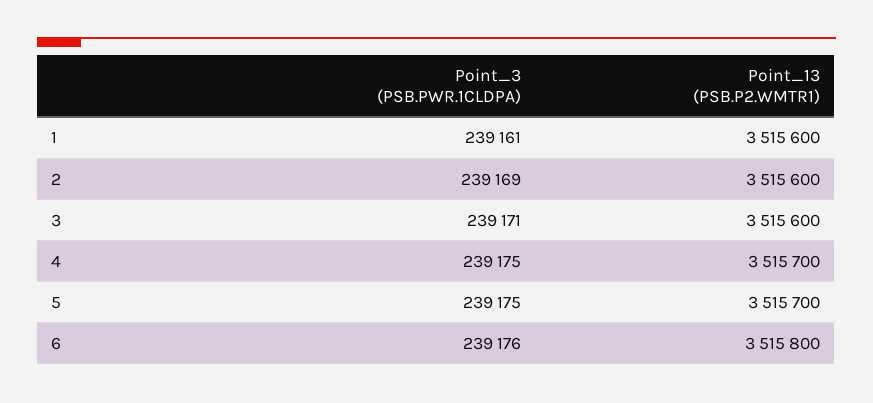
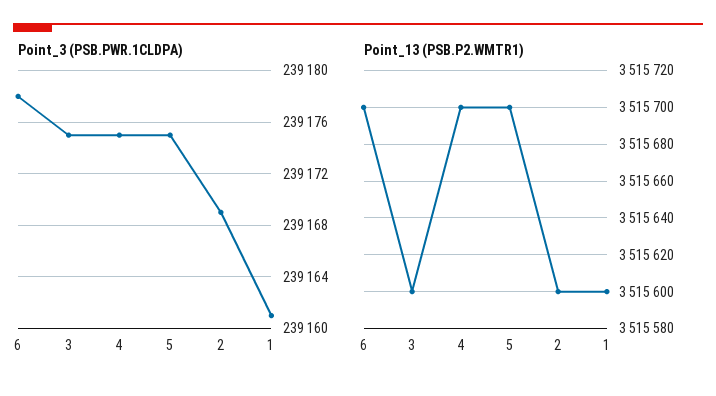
  {
    "Point_3 (PSB.PWR.1CLDPA)": {
      "1": 239161,
      "2": 239169,
-     "3": 239171,
+     "3": 239175,
      "4": 239175,
      "5": 239175,
-     "6": 239176
+     "6": 239178
    },
    "Point_13 (PSB.P2.WMTR1)": {
      "1": 3515600,
      "2": 3515600,
      "3": 3515600,
      "4": 3515700,
      "5": 3515700,
-     "6": 3515800
+     "6": 3515700
    }
  }

